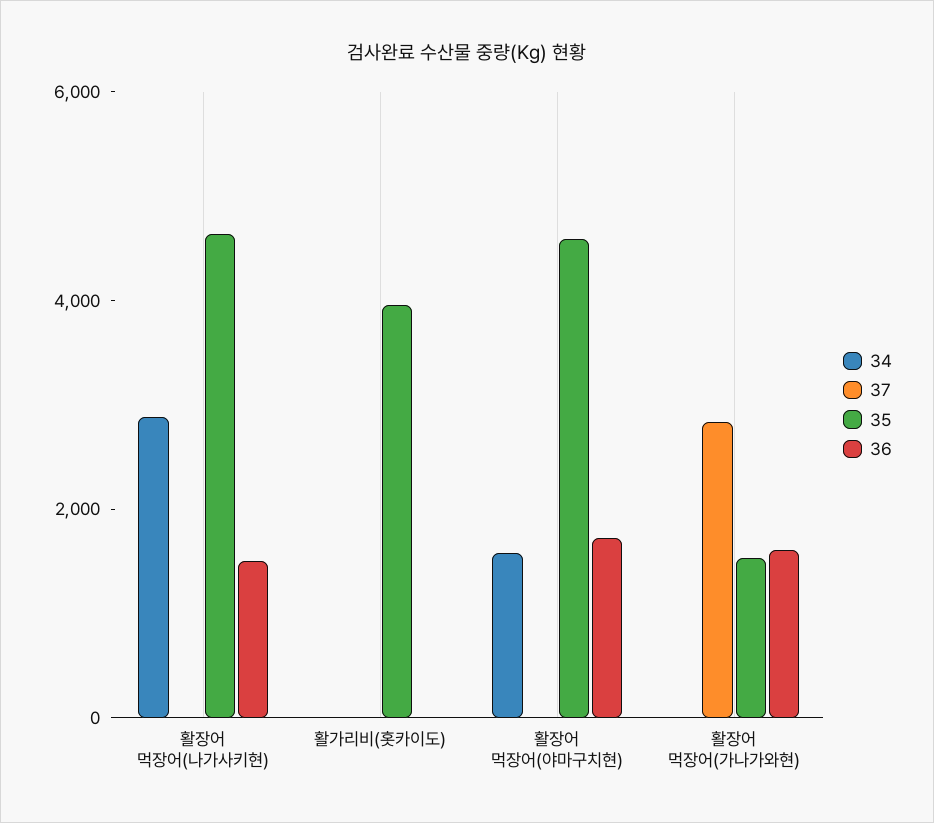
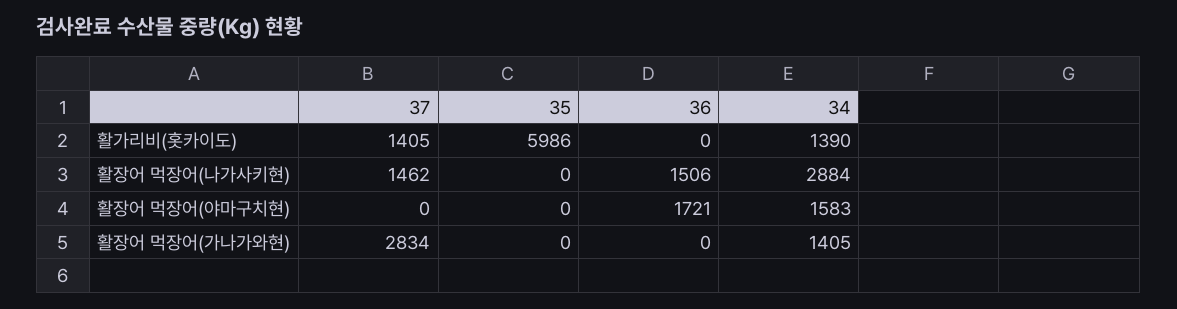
  {
    "34": {
      "활장어 먹장어(나가사키현)": 2884,
-     "활가리비(홋카이도)": 0,
+     "활가리비(홋카이도)": 1390,
      "활장어 먹장어(야마구치현)": 1583,
-     "활장어 먹장어(가나가와현)": 0
+     "활장어 먹장어(가나가와현)": 1405
    },
    "37": {
-     "활장어 먹장어(나가사키현)": 0,
+     "활장어 먹장어(나가사키현)": 1462,
-     "활가리비(홋카이도)": 0,
+     "활가리비(홋카이도)": 1405,
      "활장어 먹장어(야마구치현)": 0,
      "활장어 먹장어(가나가와현)": 2834
    },
    "35": {
-     "활장어 먹장어(나가사키현)": 4500,
+     "활장어 먹장어(나가사키현)": 0,
-     "활가리비(홋카이도)": 4000,
+     "활가리비(홋카이도)": 5986,
-     "활장어 먹장어(야마구치현)": 4500,
+     "활장어 먹장어(야마구치현)": 0,
-     "활장어 먹장어(가나가와현)": 1500
+     "활장어 먹장어(가나가와현)": 0
    },
    "36": {
      "활장어 먹장어(나가사키현)": 1506,
      "활가리비(홋카이도)": 0,
      "활장어 먹장어(야마구치현)": 1721,
-     "활장어 먹장어(가나가와현)": 1500
+     "활장어 먹장어(가나가와현)": 0
    }
  }

